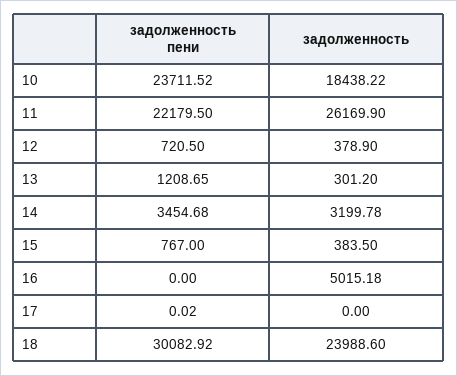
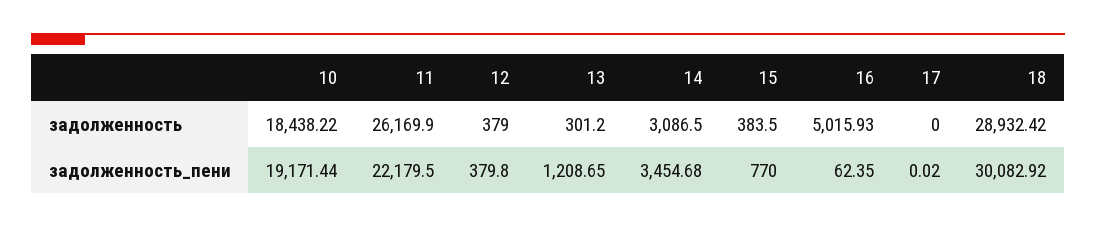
  {
    "задолженность пени": {
-     "10": 23711.52,
+     "10": 19171.44,
      "11": 22179.5,
-     "12": 720.5,
+     "12": 379.8,
      "13": 1208.65,
      "14": 3454.68,
-     "15": 767,
+     "15": 770,
-     "16": 0,
+     "16": 62.35,
      "17": 0.02,
      "18": 30082.92
    },
    "задолженность": {
      "10": 18438.22,
      "11": 26169.9,
-     "12": 378.9,
+     "12": 379,
      "13": 301.2,
-     "14": 3199.78,
+     "14": 3086.5,
      "15": 383.5,
-     "16": 5015.18,
+     "16": 5015.93,
      "17": 0,
-     "18": 23988.6
+     "18": 28932.42
    }
  }

